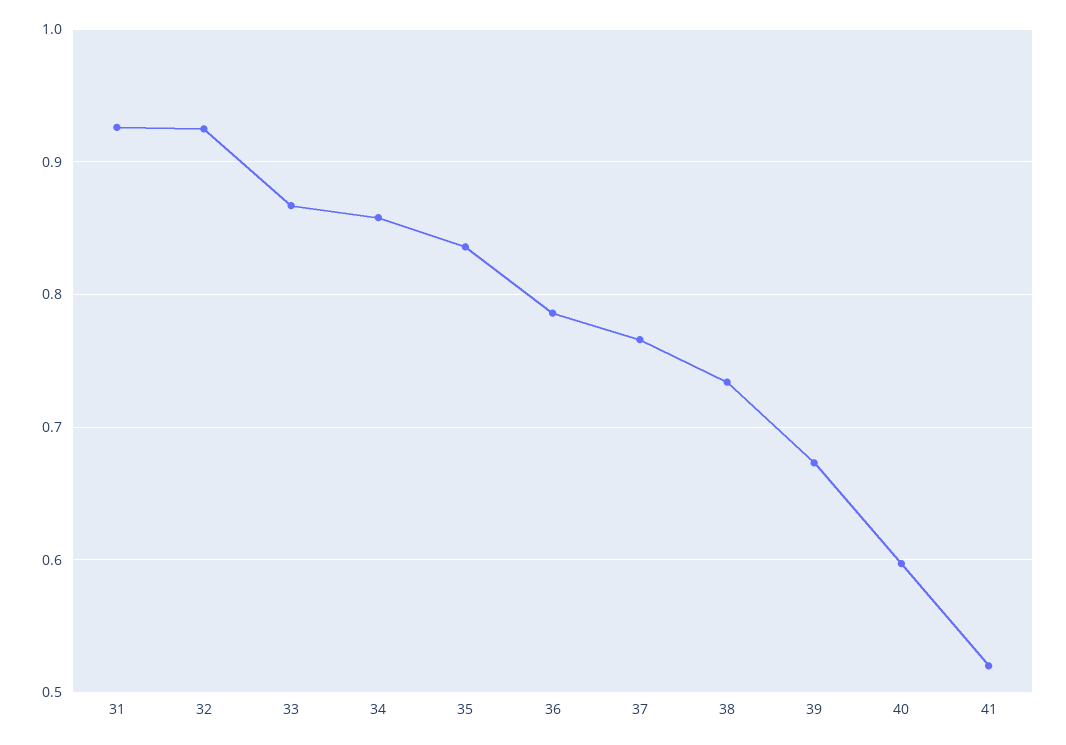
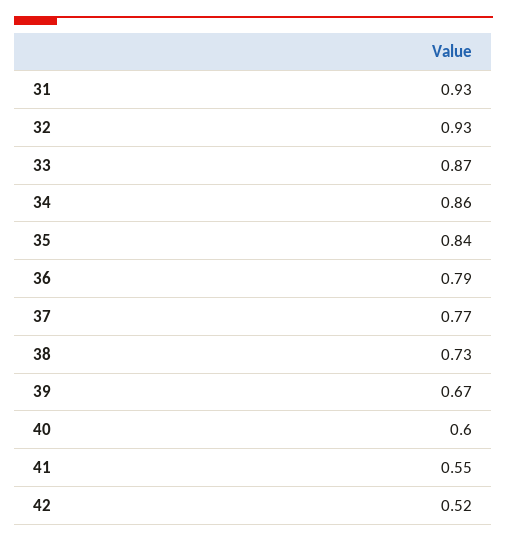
  {
    "31": 0.93,
    "32": 0.93,
    "33": 0.87,
    "34": 0.86,
    "35": 0.84,
    "36": 0.79,
    "37": 0.77,
    "38": 0.73,
    "39": 0.67,
    "40": 0.6,
-   "41": 0.52
+   "41": 0.55,
+   "42": 0.52
  }

